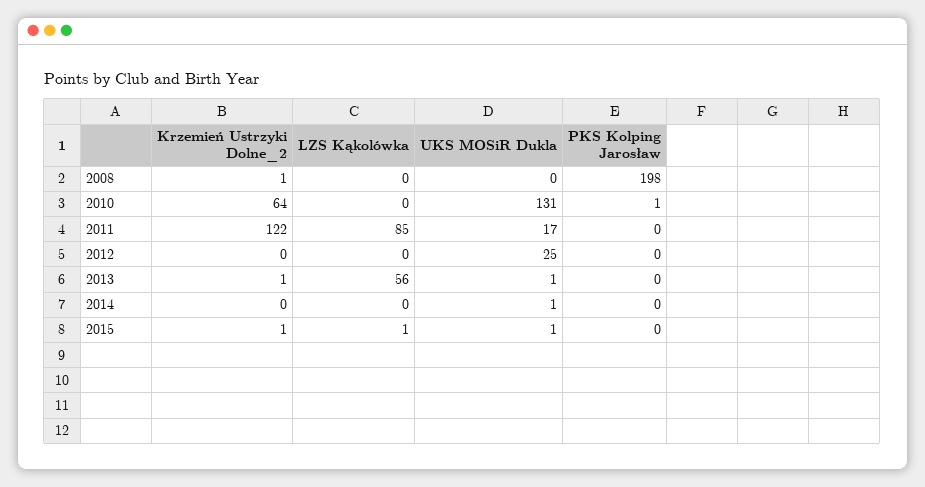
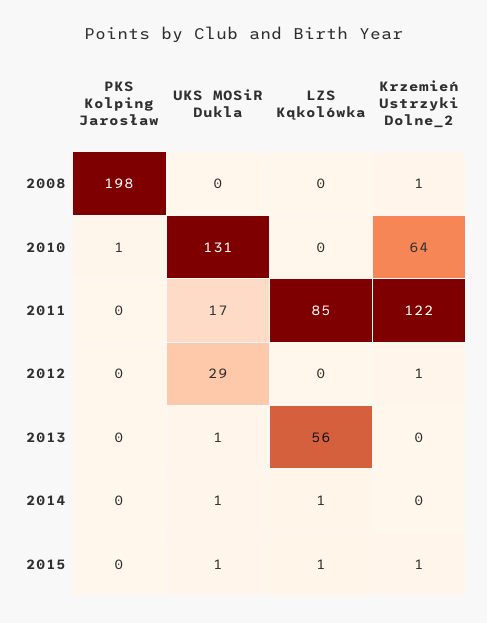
  {
    "Krzemień Ustrzyki Dolne_2": {
      "2008": 1,
      "2010": 64,
      "2011": 122,
-     "2012": 0,
+     "2012": 1,
-     "2013": 1,
+     "2013": 0,
      "2014": 0,
      "2015": 1
    },
    "LZS Kąkolówka": {
      "2008": 0,
      "2010": 0,
      "2011": 85,
      "2012": 0,
      "2013": 56,
-     "2014": 0,
+     "2014": 1,
      "2015": 1
    },
    "UKS MOSiR Dukla": {
      "2008": 0,
      "2010": 131,
      "2011": 17,
-     "2012": 25,
+     "2012": 29,
      "2013": 1,
      "2014": 1,
      "2015": 1
    },
    "PKS Kolping Jarosław": {
      "2008": 198,
      "2010": 1,
      "2011": 0,
      "2012": 0,
      "2013": 0,
      "2014": 0,
      "2015": 0
    }
  }

